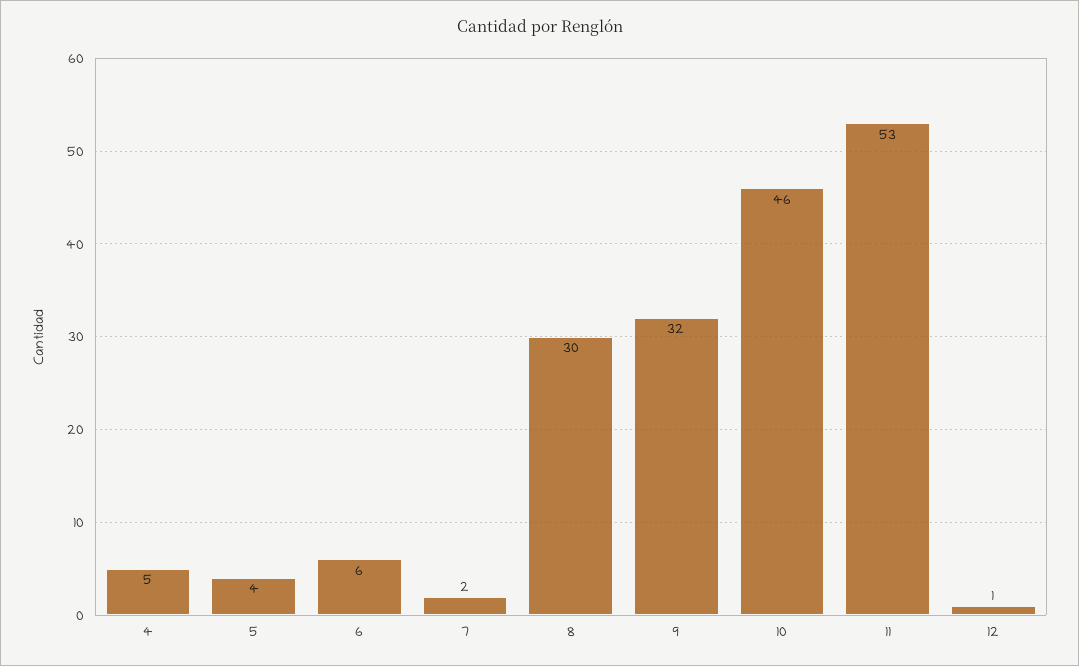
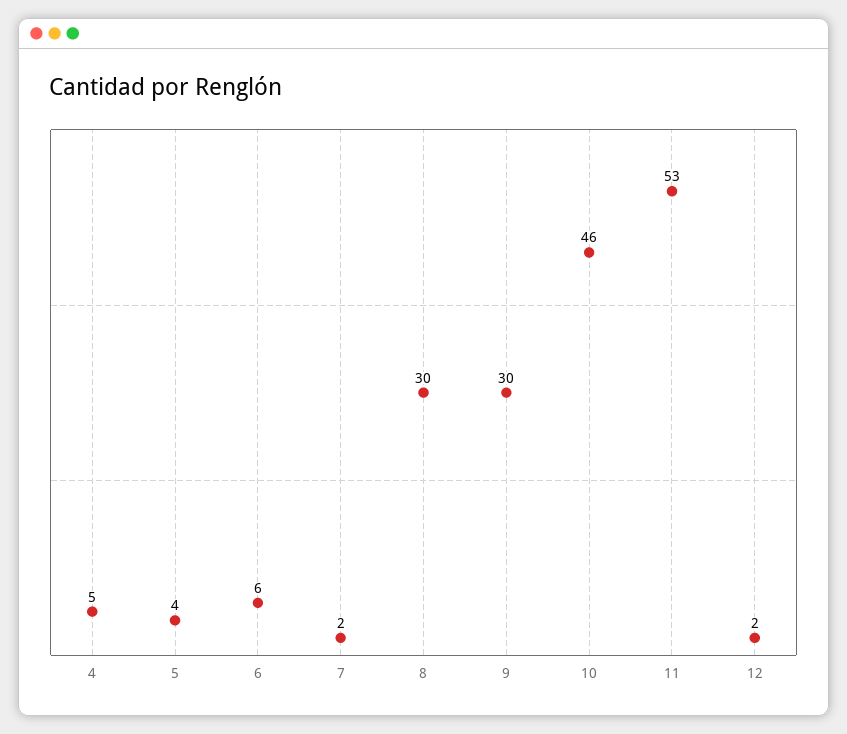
  {
    "4": 5,
    "5": 4,
    "6": 6,
    "7": 2,
    "8": 30,
-   "9": 32,
+   "9": 30,
    "10": 46,
    "11": 53,
-   "12": 1
+   "12": 2
  }

